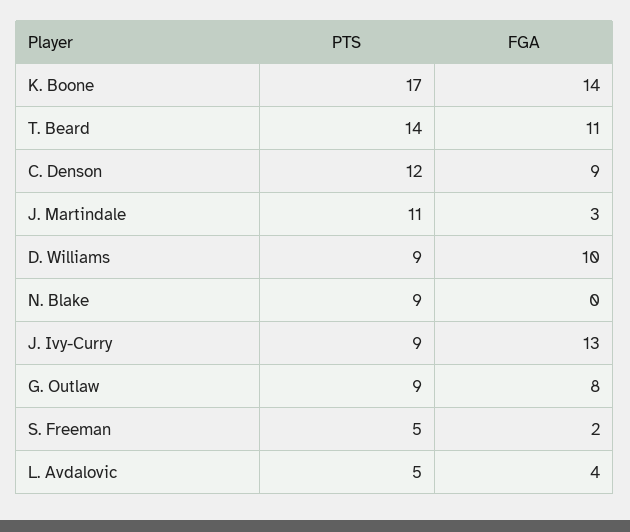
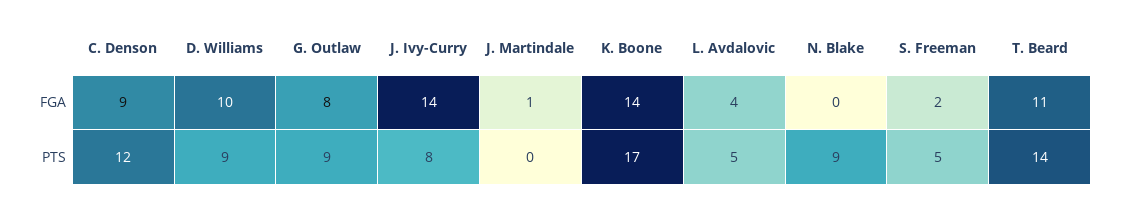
  {
    "PTS": {
      "K. Boone": 17,
      "T. Beard": 14,
      "C. Denson": 12,
-     "J. Martindale": 11,
+     "J. Martindale": 0,
      "D. Williams": 9,
      "N. Blake": 9,
-     "J. Ivy-Curry": 9,
+     "J. Ivy-Curry": 8,
      "G. Outlaw": 9,
      "S. Freeman": 5,
      "L. Avdalovic": 5
    },
    "FGA": {
      "K. Boone": 14,
      "T. Beard": 11,
      "C. Denson": 9,
-     "J. Martindale": 3,
+     "J. Martindale": 1,
      "D. Williams": 10,
      "N. Blake": 0,
-     "J. Ivy-Curry": 13,
+     "J. Ivy-Curry": 14,
      "G. Outlaw": 8,
      "S. Freeman": 2,
      "L. Avdalovic": 4
    }
  }

